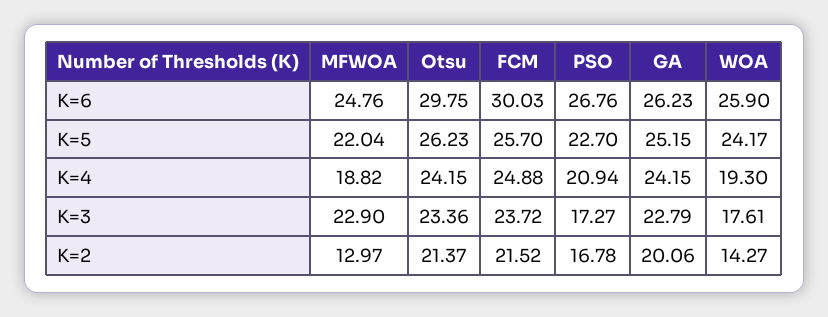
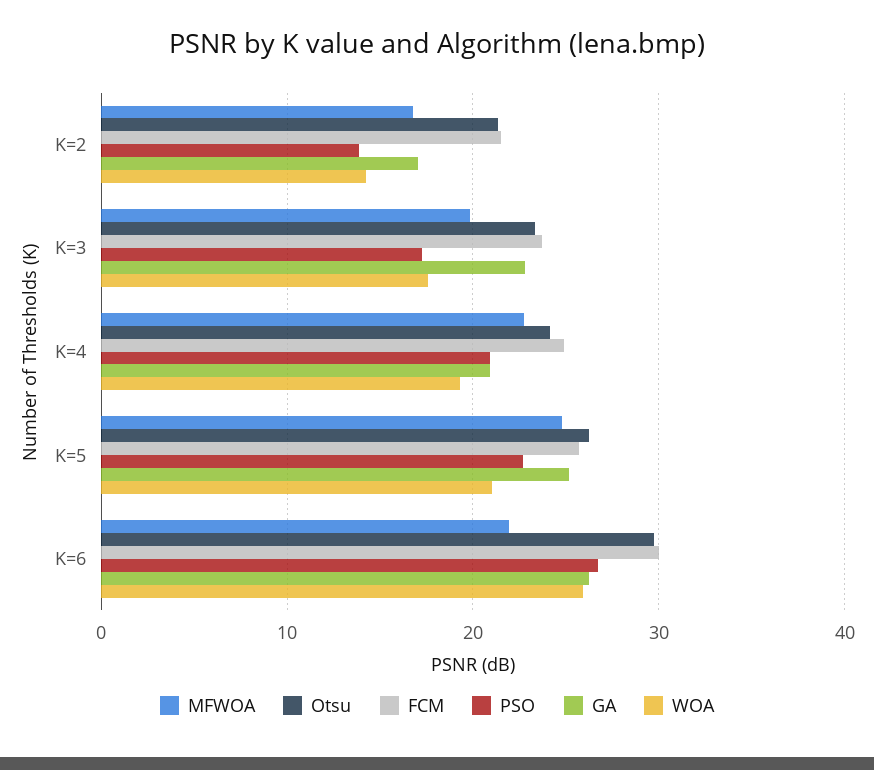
  {
    "MFWOA": {
-     "K=6": 24.76,
+     "K=6": 22,
-     "K=5": 22.04,
+     "K=5": 25,
-     "K=4": 18.82,
+     "K=4": 23,
-     "K=3": 22.9,
+     "K=3": 20,
-     "K=2": 12.97
+     "K=2": 17
    },
    "Otsu": {
      "K=6": 29.75,
      "K=5": 26.23,
      "K=4": 24.15,
      "K=3": 23.36,
      "K=2": 21.37
    },
    "FCM": {
      "K=6": 30.03,
      "K=5": 25.7,
      "K=4": 24.88,
      "K=3": 23.72,
      "K=2": 21.52
    },
    "PSO": {
      "K=6": 26.76,
      "K=5": 22.7,
      "K=4": 20.94,
      "K=3": 17.27,
-     "K=2": 16.78
+     "K=2": 14
    },
    "GA": {
      "K=6": 26.23,
      "K=5": 25.15,
-     "K=4": 24.15,
+     "K=4": 21,
      "K=3": 22.79,
-     "K=2": 20.06
+     "K=2": 17
    },
    "WOA": {
      "K=6": 25.9,
-     "K=5": 24.17,
+     "K=5": 21,
      "K=4": 19.3,
      "K=3": 17.61,
      "K=2": 14.27
    }
  }

